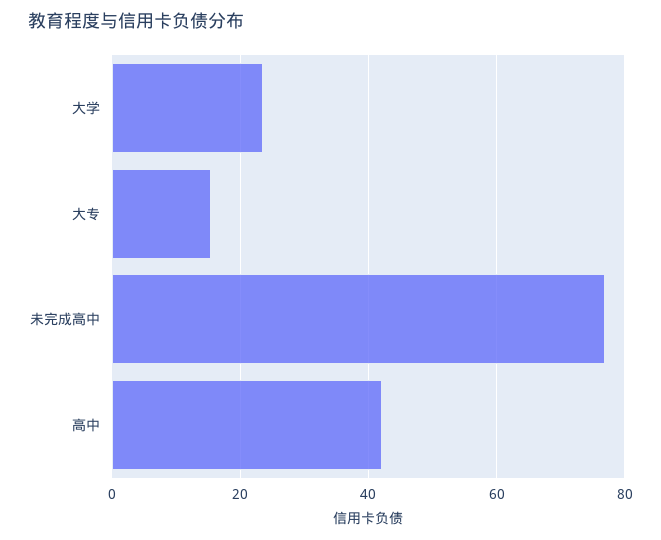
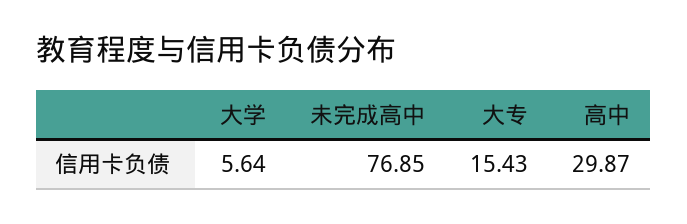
  {
-   "大学": 24,
+   "大学": 5.64,
    "大专": 15.43,
    "未完成高中": 76.85,
-   "高中": 42
+   "高中": 29.87
  }

